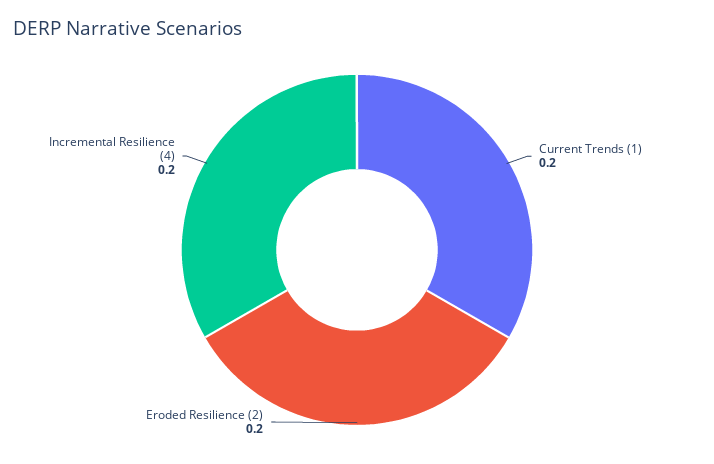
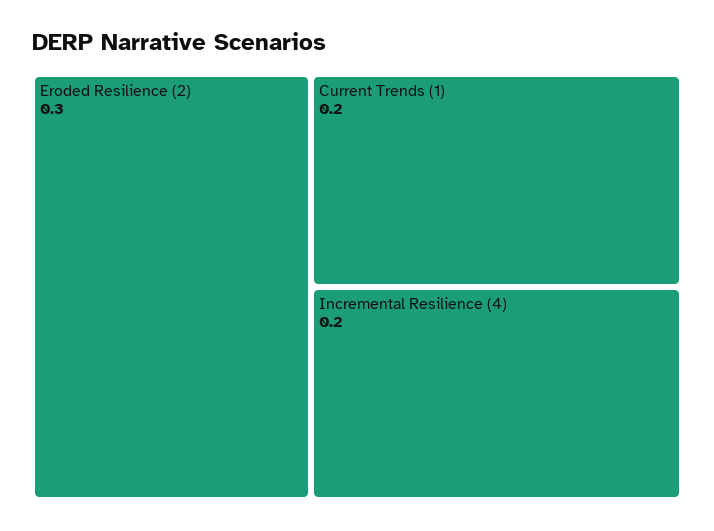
  {
    "Current Trends (1)": 0.2,
-   "Eroded Resilience (2)": 0.2,
+   "Eroded Resilience (2)": 0.3,
    "Incremental Resilience (4)": 0.2
  }

